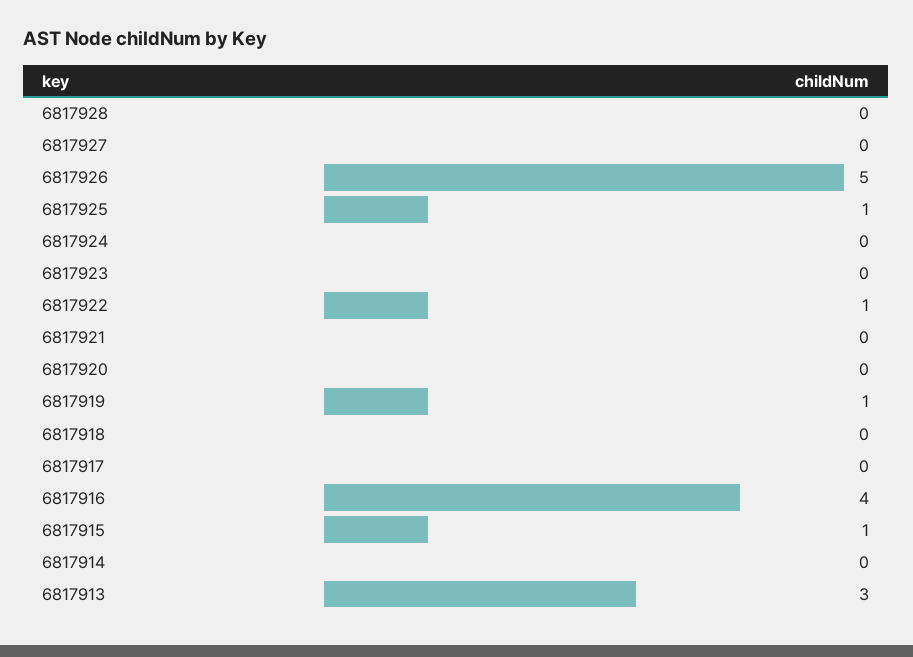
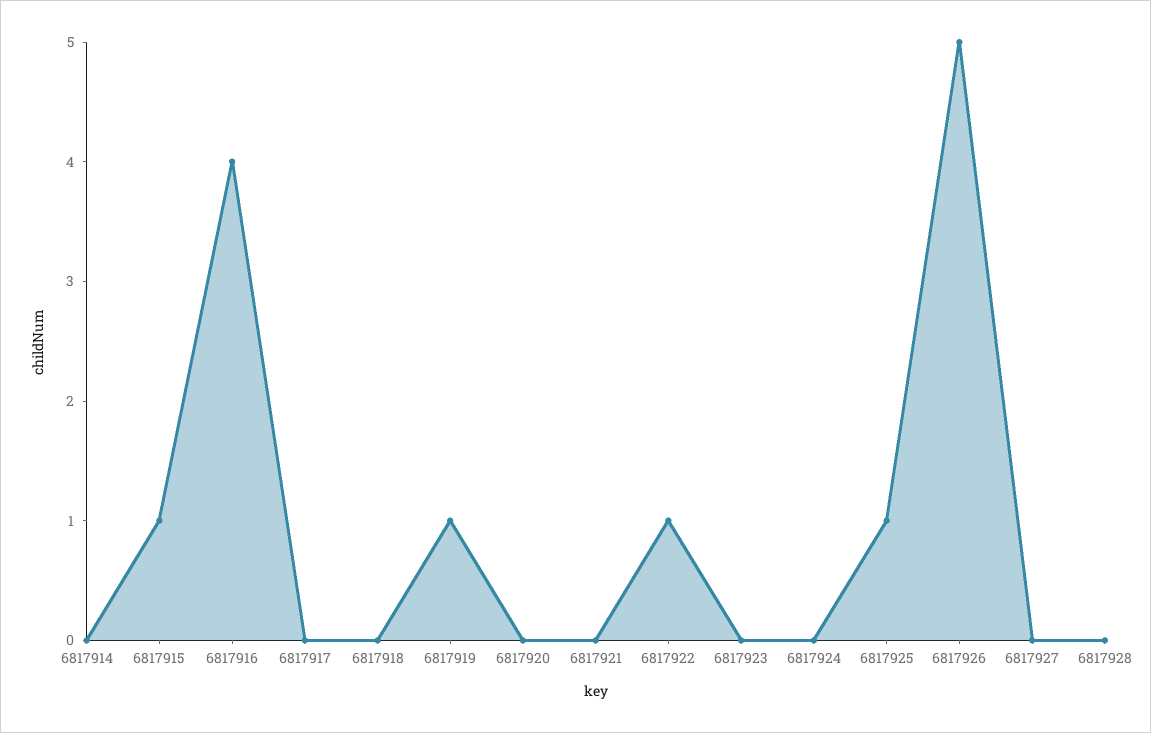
  {
    "6817928": 0,
    "6817927": 0,
    "6817926": 5,
    "6817925": 1,
    "6817924": 0,
    "6817923": 0,
    "6817922": 1,
    "6817921": 0,
    "6817920": 0,
    "6817919": 1,
    "6817918": 0,
    "6817917": 0,
    "6817916": 4,
    "6817915": 1,
-   "6817914": 0,
+   "6817914": 0
-   "6817913": 3
  }

